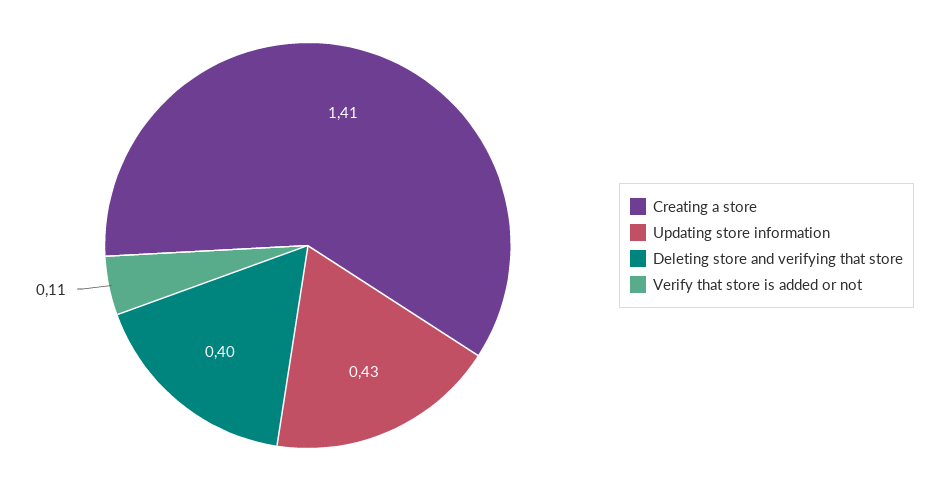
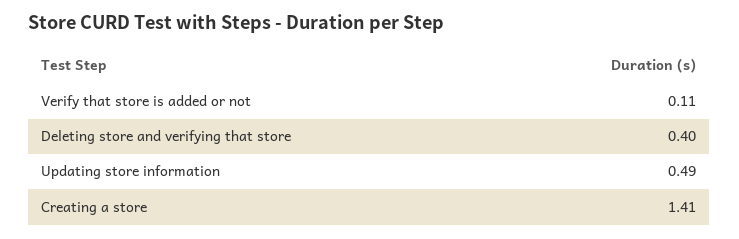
  {
    "Creating a store": 1.41,
-   "Updating store information": 0.43,
+   "Updating store information": 0.49,
    "Deleting store and verifying that store": 0.4,
    "Verify that store is added or not": 0.11
  }

